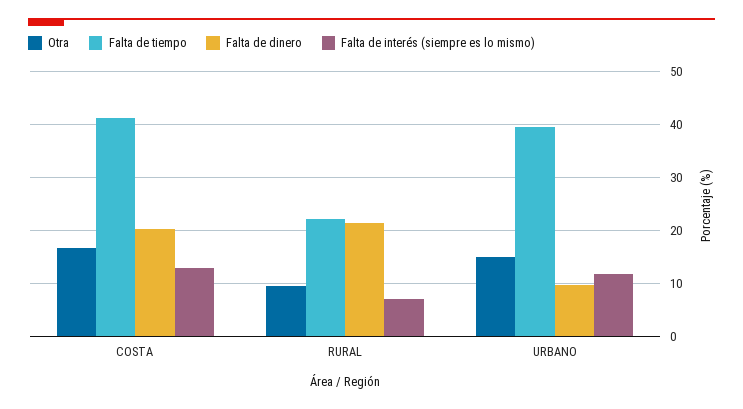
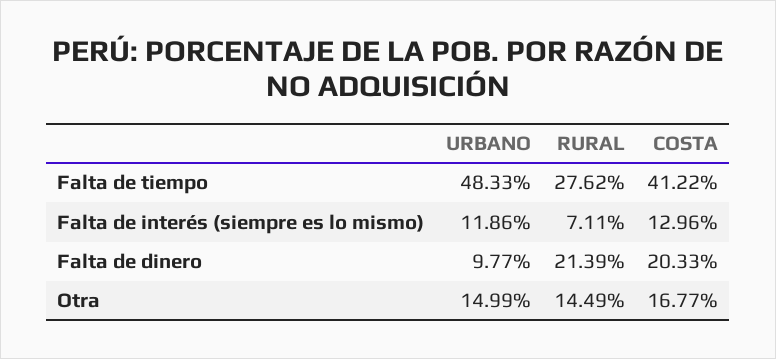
  {
    "Otra": {
      "COSTA": 16.77,
-     "RURAL": 10,
+     "RURAL": 14.49,
      "URBANO": 14.99
    },
    "Falta de tiempo": {
      "COSTA": 41.22,
-     "RURAL": 22,
+     "RURAL": 27.62,
-     "URBANO": 40
+     "URBANO": 48.33
    },
    "Falta de dinero": {
      "COSTA": 20.33,
      "RURAL": 21.39,
      "URBANO": 9.77
    },
    "Falta de interés (siempre es lo mismo)": {
      "COSTA": 12.96,
      "RURAL": 7.11,
      "URBANO": 11.86
    }
  }

